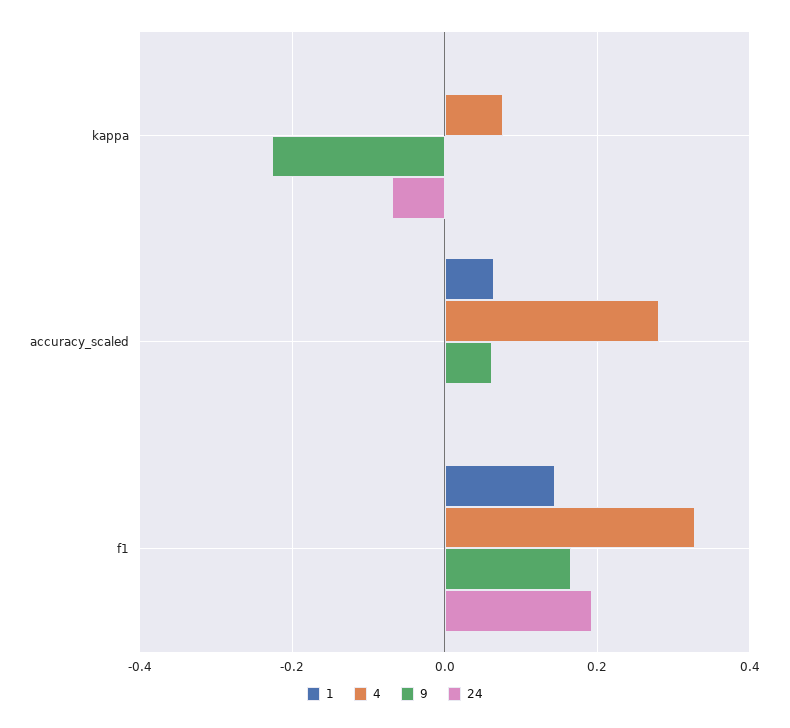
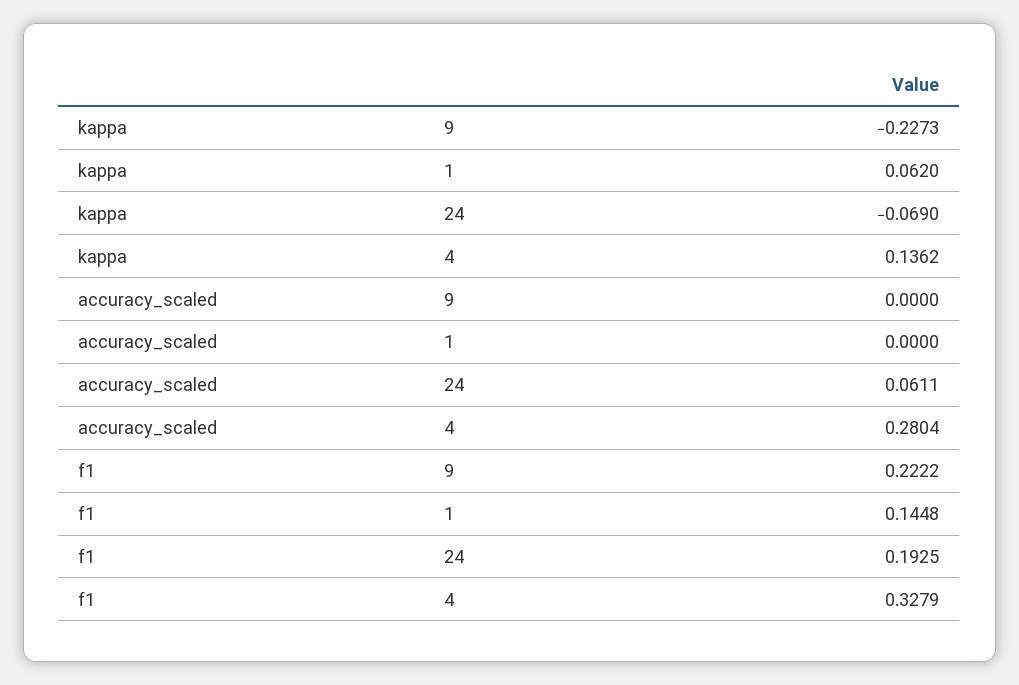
  {
    "1": {
-     "kappa": 0,
+     "kappa": 0.062,
-     "accuracy_scaled": 0.06,
+     "accuracy_scaled": 0,
      "f1": 0.1448
    },
    "4": {
-     "kappa": 0.08,
+     "kappa": 0.1362,
      "accuracy_scaled": 0.2804,
      "f1": 0.3279
    },
    "9": {
      "kappa": -0.2273,
-     "accuracy_scaled": 0.06,
+     "accuracy_scaled": 0,
-     "f1": 0.16
+     "f1": 0.2222
    },
    "24": {
      "kappa": -0.069,
-     "accuracy_scaled": 0,
+     "accuracy_scaled": 0.0611,
      "f1": 0.1925
    }
  }

